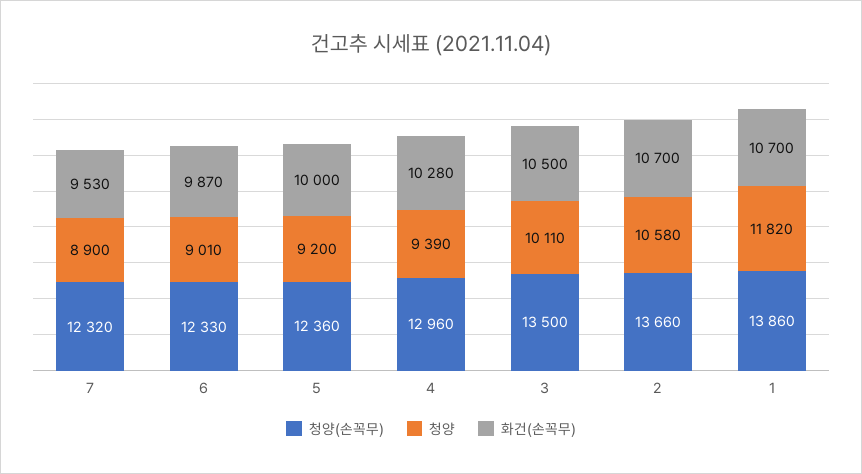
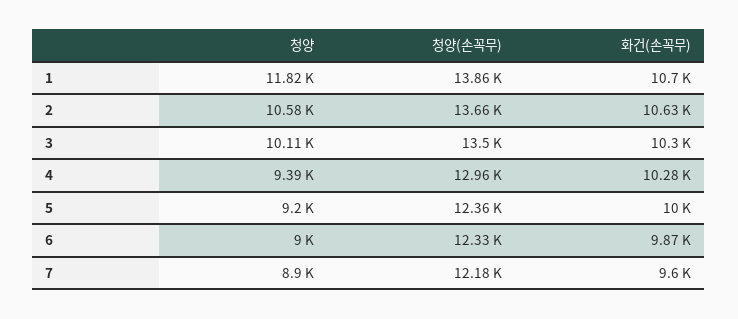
  {
    "청양(손꼭무)": {
-     "7": 12320,
+     "7": 12180,
      "6": 12330,
      "5": 12360,
      "4": 12960,
      "3": 13500,
      "2": 13660,
      "1": 13860
    },
    "청양": {
      "7": 8900,
-     "6": 9010,
+     "6": 9000,
      "5": 9200,
      "4": 9390,
      "3": 10110,
      "2": 10580,
      "1": 11820
    },
    "화건(손꼭무)": {
-     "7": 9530,
+     "7": 9600,
      "6": 9870,
      "5": 10000,
      "4": 10280,
-     "3": 10500,
+     "3": 10300,
-     "2": 10700,
+     "2": 10630,
      "1": 10700
    }
  }

